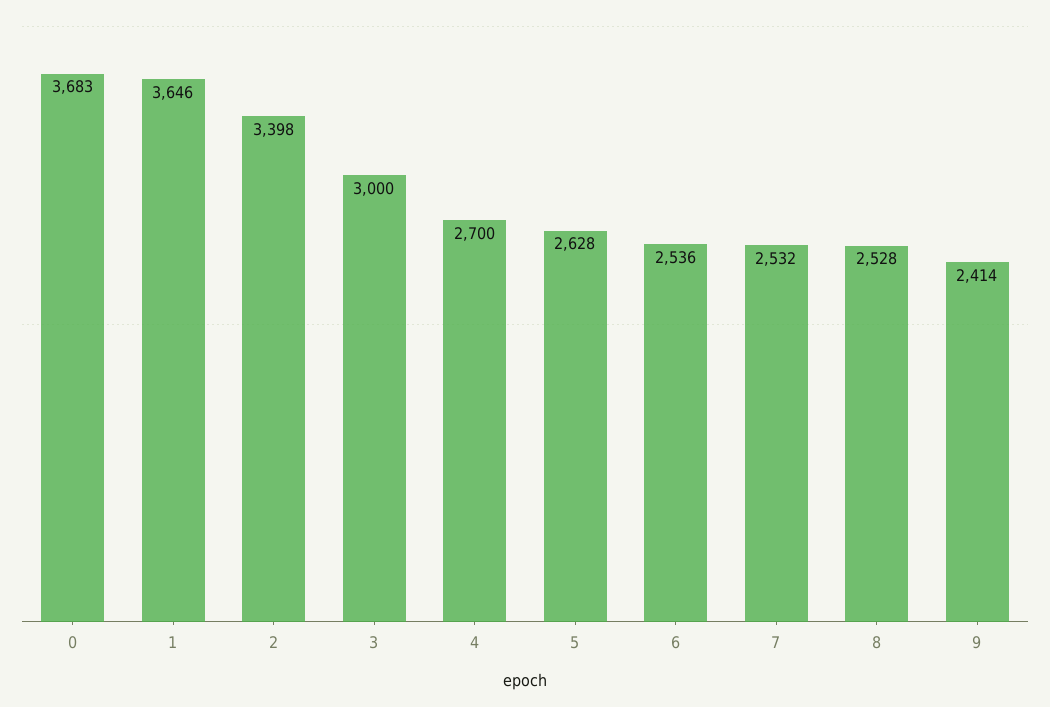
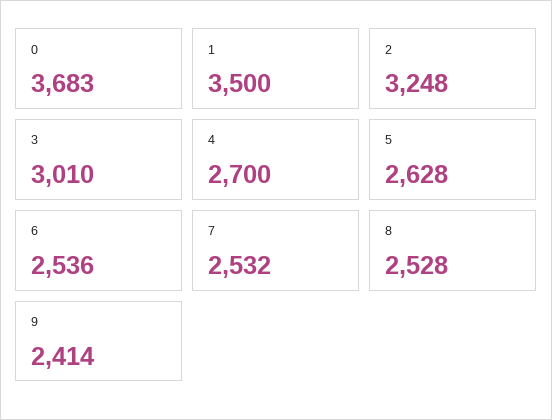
  {
    "0": 3683,
-   "1": 3646,
+   "1": 3500,
-   "2": 3398,
+   "2": 3248,
-   "3": 3000,
+   "3": 3010,
    "4": 2700,
    "5": 2628,
    "6": 2536,
    "7": 2532,
    "8": 2528,
    "9": 2414
  }

